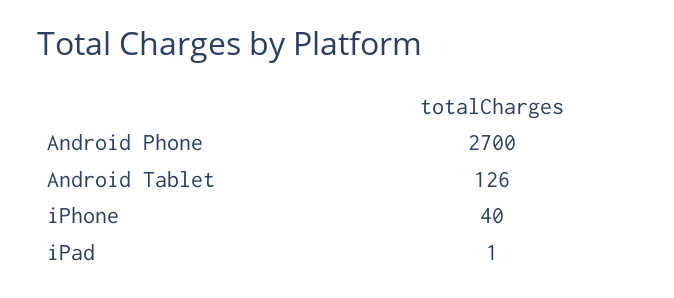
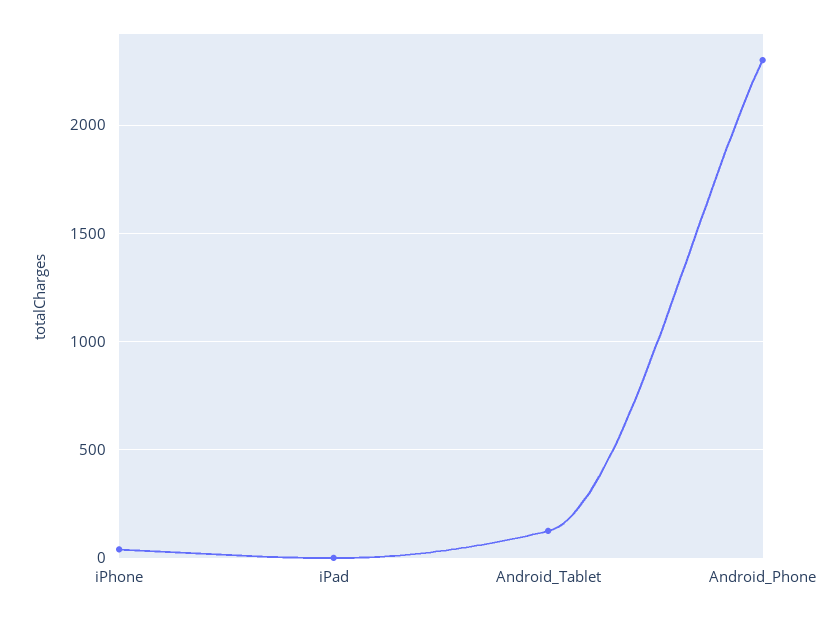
  {
-   "Android Phone": 2700,
+   "Android Phone": 2300,
    "Android Tablet": 126,
    "iPhone": 40,
    "iPad": 1
  }

